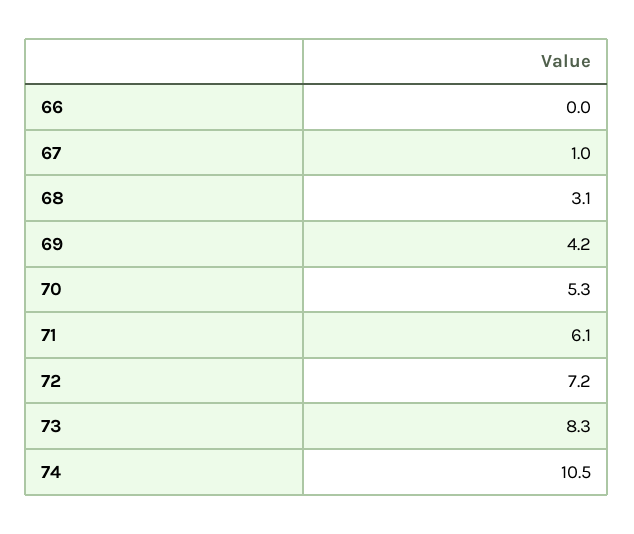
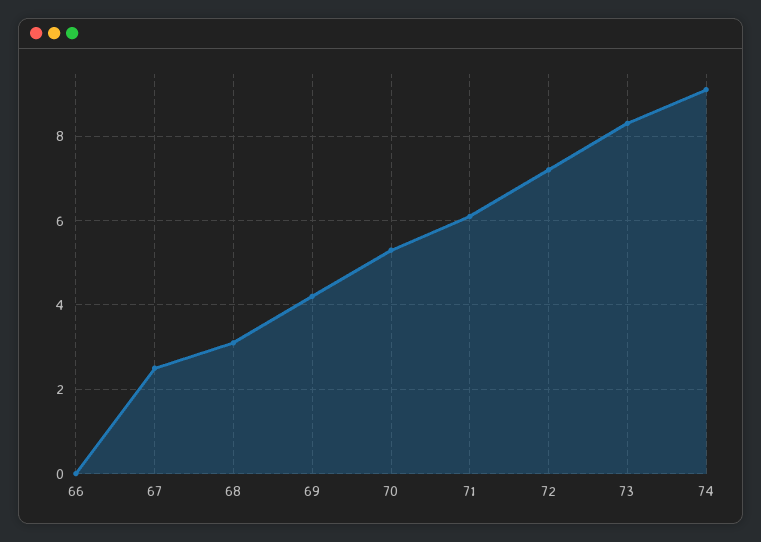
  {
    "66": 0,
-   "67": 1,
+   "67": 2.5,
    "68": 3.1,
    "69": 4.2,
    "70": 5.3,
    "71": 6.1,
    "72": 7.2,
    "73": 8.3,
-   "74": 10.5
+   "74": 9
  }

